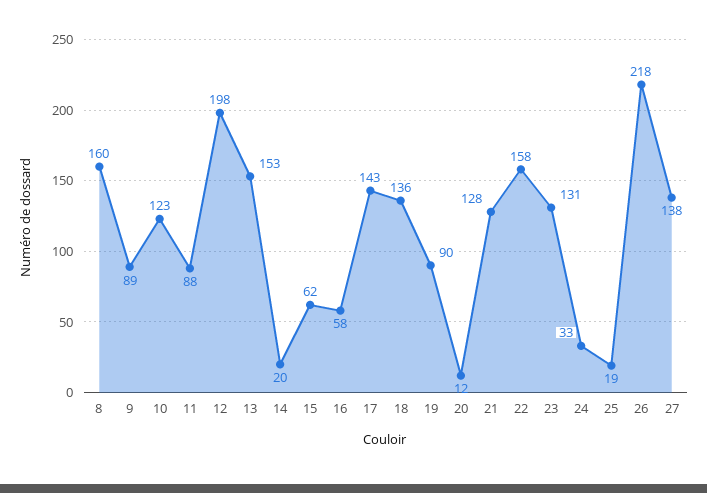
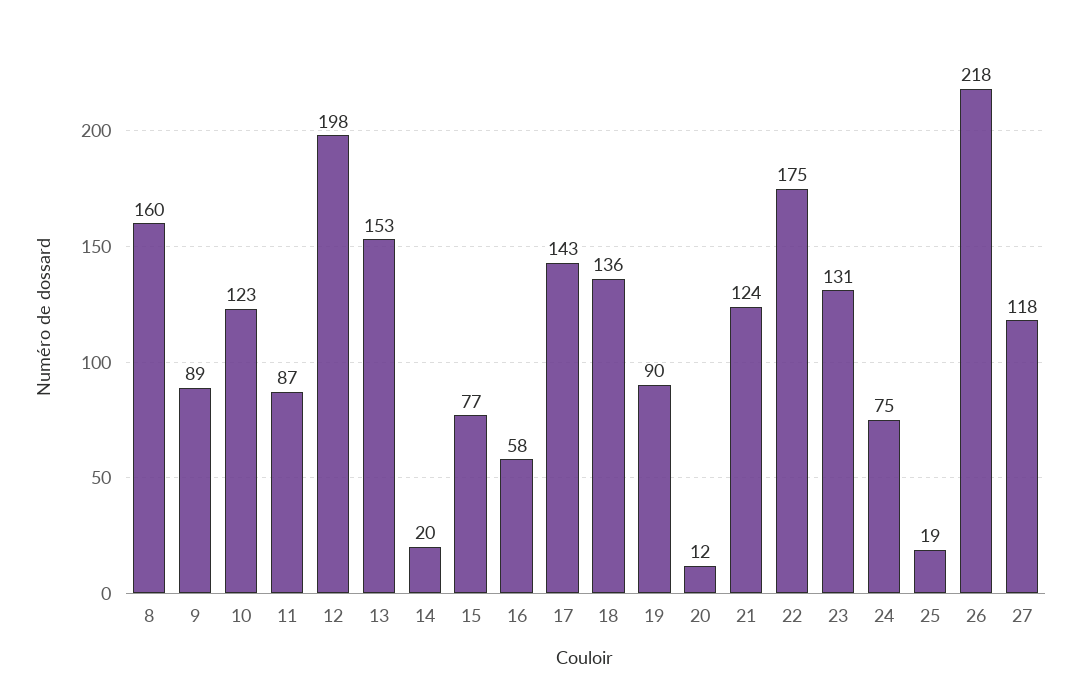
  {
    "8": 160,
    "9": 89,
    "10": 123,
-   "11": 88,
+   "11": 87,
    "12": 198,
    "13": 153,
    "14": 20,
-   "15": 62,
+   "15": 77,
    "16": 58,
    "17": 143,
    "18": 136,
    "19": 90,
    "20": 12,
-   "21": 128,
+   "21": 124,
-   "22": 158,
+   "22": 175,
    "23": 131,
-   "24": 33,
+   "24": 75,
    "25": 19,
    "26": 218,
-   "27": 138
+   "27": 118
  }

